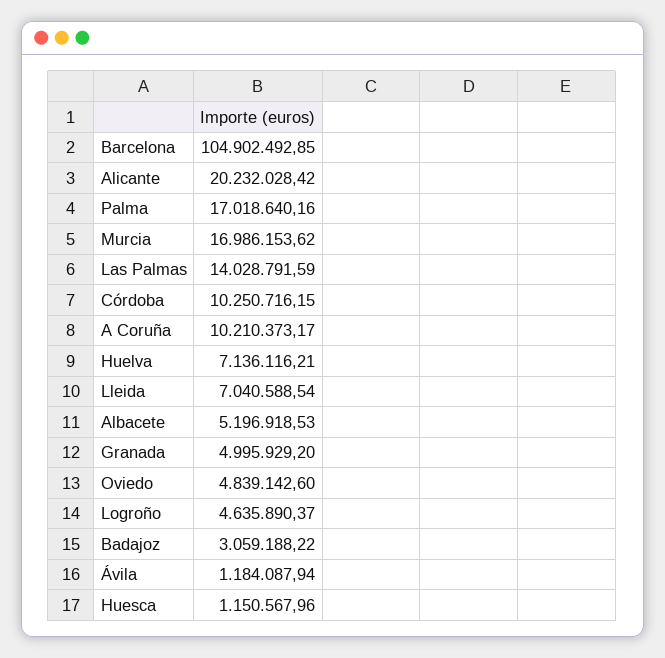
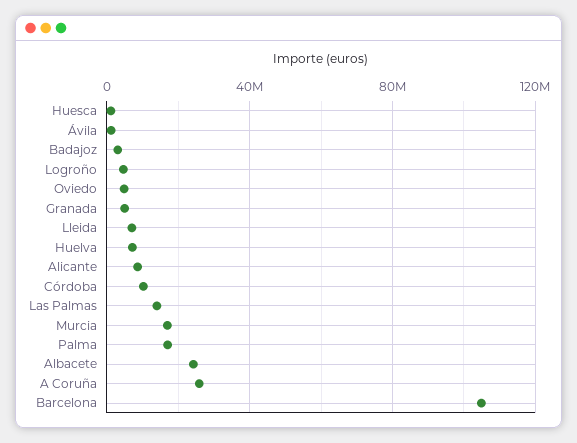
  {
    "Barcelona": 104902492.85,
-   "Alicante": 20232028.42,
+   "Alicante": 10000000,
    "Palma": 17018640.16,
    "Murcia": 16986153.62,
    "Las Palmas": 14028791.59,
    "Córdoba": 10250716.15,
-   "A Coruña": 10210373.17,
+   "A Coruña": 25000000,
    "Huelva": 7136116.21,
    "Lleida": 7040588.54,
-   "Albacete": 5196918.53,
+   "Albacete": 25000000,
    "Granada": 4995929.2,
    "Oviedo": 4839142.6,
    "Logroño": 4635890.37,
    "Badajoz": 3059188.22,
    "Ávila": 1184087.94,
    "Huesca": 1150567.96
  }

